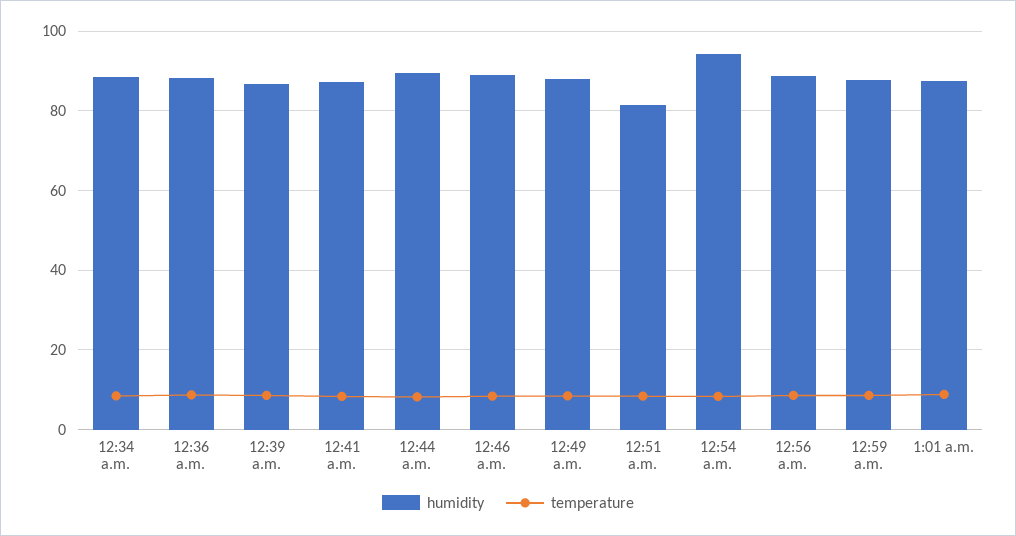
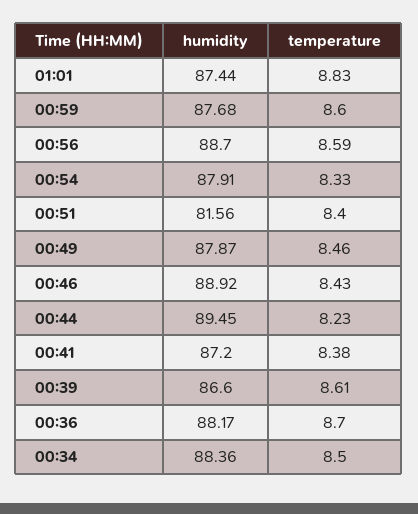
  {
    "humidity": {
      "12:34 a.m.": 88.36,
      "12:36 a.m.": 88.17,
      "12:39 a.m.": 86.6,
      "12:41 a.m.": 87.2,
      "12:44 a.m.": 89.45,
      "12:46 a.m.": 88.92,
      "12:49 a.m.": 87.87,
      "12:51 a.m.": 81.56,
-     "12:54 a.m.": 94,
+     "12:54 a.m.": 87.91,
      "12:56 a.m.": 88.7,
      "12:59 a.m.": 87.68,
      "1:01 a.m.": 87.44
    },
    "temperature": {
      "12:34 a.m.": 8.5,
      "12:36 a.m.": 8.7,
      "12:39 a.m.": 8.61,
      "12:41 a.m.": 8.38,
      "12:44 a.m.": 8.23,
      "12:46 a.m.": 8.43,
      "12:49 a.m.": 8.46,
      "12:51 a.m.": 8.4,
      "12:54 a.m.": 8.33,
      "12:56 a.m.": 8.59,
      "12:59 a.m.": 8.6,
      "1:01 a.m.": 8.83
    }
  }

